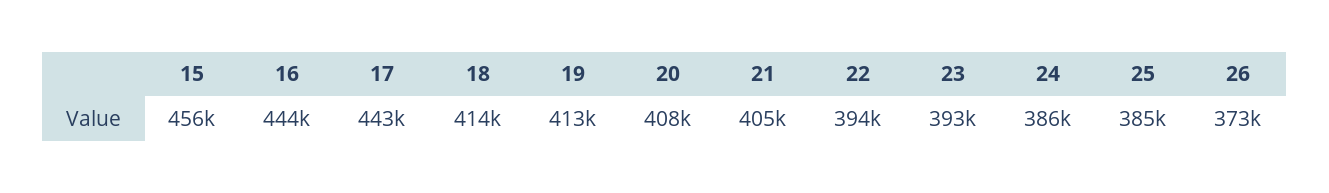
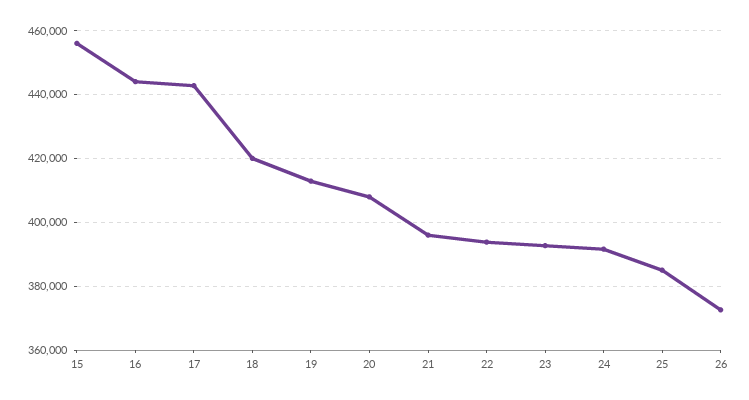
  {
    "15": 456000,
    "16": 444000,
    "17": 443000,
-   "18": 414000,
+   "18": 420000,
    "19": 413000,
    "20": 408000,
-   "21": 405000,
+   "21": 396000,
    "22": 394000,
    "23": 393000,
-   "24": 386000,
+   "24": 392000,
    "25": 385000,
    "26": 373000
  }

